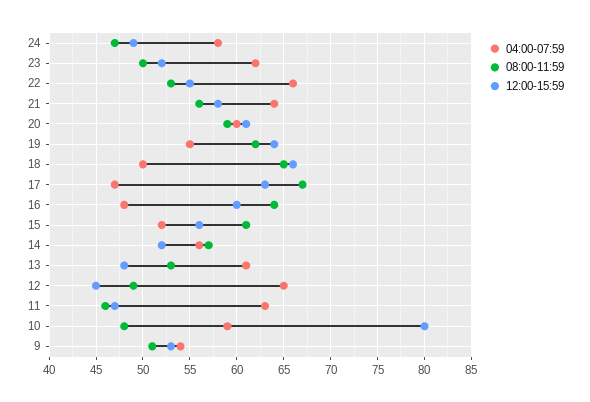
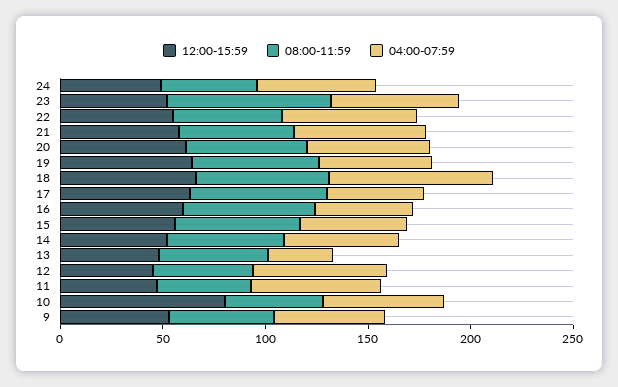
  {
    "04:00-07:59": {
      "24": 58,
      "23": 62,
      "22": 66,
      "21": 64,
      "20": 60,
      "19": 55,
-     "18": 50,
+     "18": 80,
      "17": 47,
      "16": 48,
      "15": 52,
      "14": 56,
-     "13": 61,
+     "13": 30,
      "12": 65,
      "11": 63,
      "10": 59,
      "9": 54
    },
    "08:00-11:59": {
      "24": 47,
-     "23": 50,
+     "23": 80,
      "22": 53,
      "21": 56,
      "20": 59,
      "19": 62,
      "18": 65,
      "17": 67,
      "16": 64,
      "15": 61,
      "14": 57,
      "13": 53,
      "12": 49,
      "11": 46,
      "10": 48,
      "9": 51
    },
    "12:00-15:59": {
      "24": 49,
      "23": 52,
      "22": 55,
      "21": 58,
      "20": 61,
      "19": 64,
      "18": 66,
      "17": 63,
      "16": 60,
      "15": 56,
      "14": 52,
      "13": 48,
      "12": 45,
      "11": 47,
      "10": 80,
      "9": 53
    }
  }

